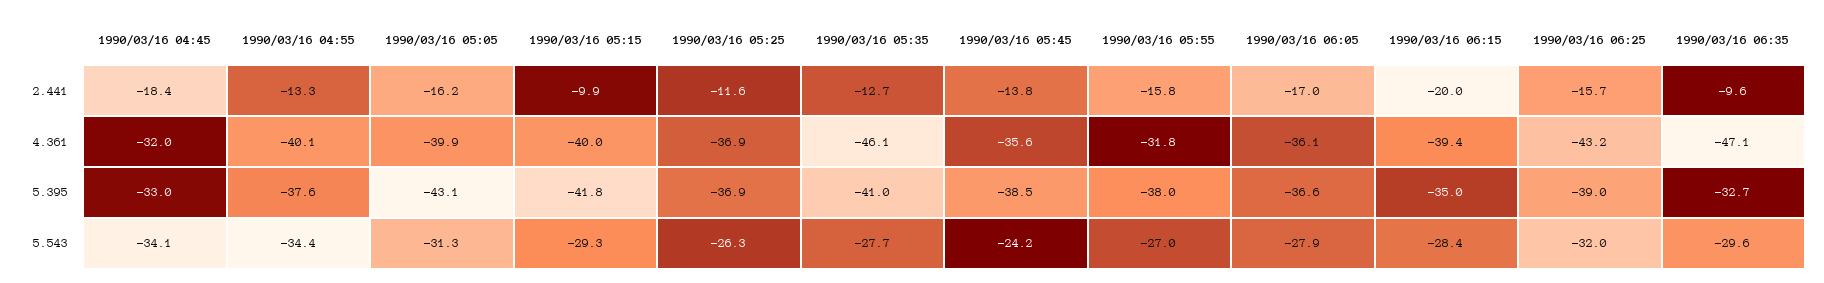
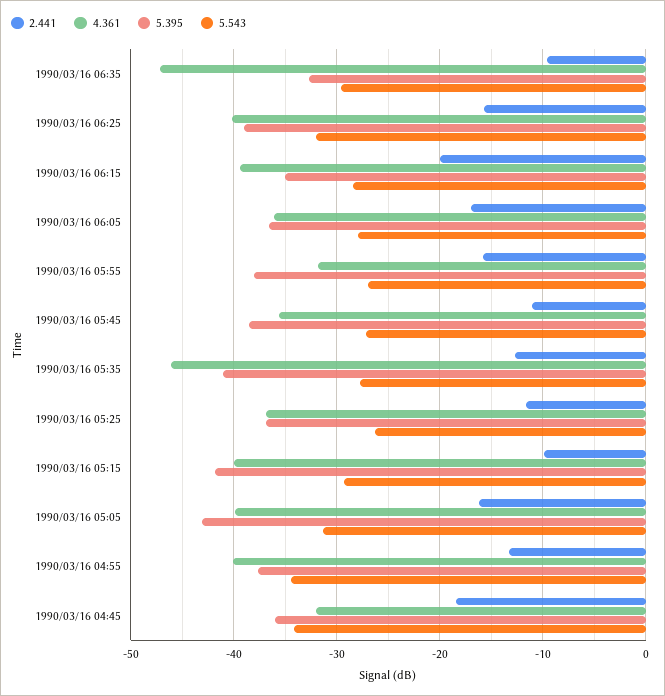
  {
    "2.441": {
      "1990/03/16 04:45": -18.4,
      "1990/03/16 04:55": -13.3,
      "1990/03/16 05:05": -16.2,
      "1990/03/16 05:15": -9.9,
      "1990/03/16 05:25": -11.6,
      "1990/03/16 05:35": -12.7,
-     "1990/03/16 05:45": -13.8,
+     "1990/03/16 05:45": -11,
      "1990/03/16 05:55": -15.8,
      "1990/03/16 06:05": -17,
      "1990/03/16 06:15": -20,
      "1990/03/16 06:25": -15.7,
      "1990/03/16 06:35": -9.6
    },
    "4.361": {
      "1990/03/16 04:45": -32,
      "1990/03/16 04:55": -40.1,
      "1990/03/16 05:05": -39.9,
      "1990/03/16 05:15": -40,
      "1990/03/16 05:25": -36.9,
      "1990/03/16 05:35": -46.1,
      "1990/03/16 05:45": -35.6,
      "1990/03/16 05:55": -31.8,
      "1990/03/16 06:05": -36.1,
      "1990/03/16 06:15": -39.4,
-     "1990/03/16 06:25": -43.2,
+     "1990/03/16 06:25": -40,
      "1990/03/16 06:35": -47.1
    },
    "5.395": {
-     "1990/03/16 04:45": -33,
+     "1990/03/16 04:45": -36,
      "1990/03/16 04:55": -37.6,
      "1990/03/16 05:05": -43.1,
      "1990/03/16 05:15": -41.8,
      "1990/03/16 05:25": -36.9,
      "1990/03/16 05:35": -41,
      "1990/03/16 05:45": -38.5,
      "1990/03/16 05:55": -38,
      "1990/03/16 06:05": -36.6,
      "1990/03/16 06:15": -35,
      "1990/03/16 06:25": -39,
      "1990/03/16 06:35": -32.7
    },
    "5.543": {
      "1990/03/16 04:45": -34.1,
      "1990/03/16 04:55": -34.4,
      "1990/03/16 05:05": -31.3,
      "1990/03/16 05:15": -29.3,
      "1990/03/16 05:25": -26.3,
      "1990/03/16 05:35": -27.7,
-     "1990/03/16 05:45": -24.2,
+     "1990/03/16 05:45": -27,
      "1990/03/16 05:55": -27,
      "1990/03/16 06:05": -27.9,
      "1990/03/16 06:15": -28.4,
      "1990/03/16 06:25": -32,
      "1990/03/16 06:35": -29.6
    }
  }

